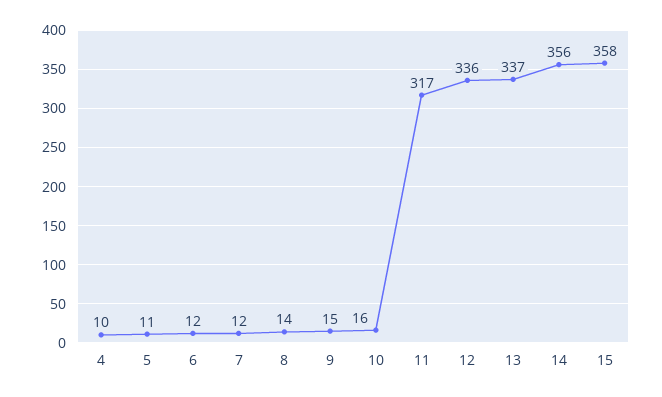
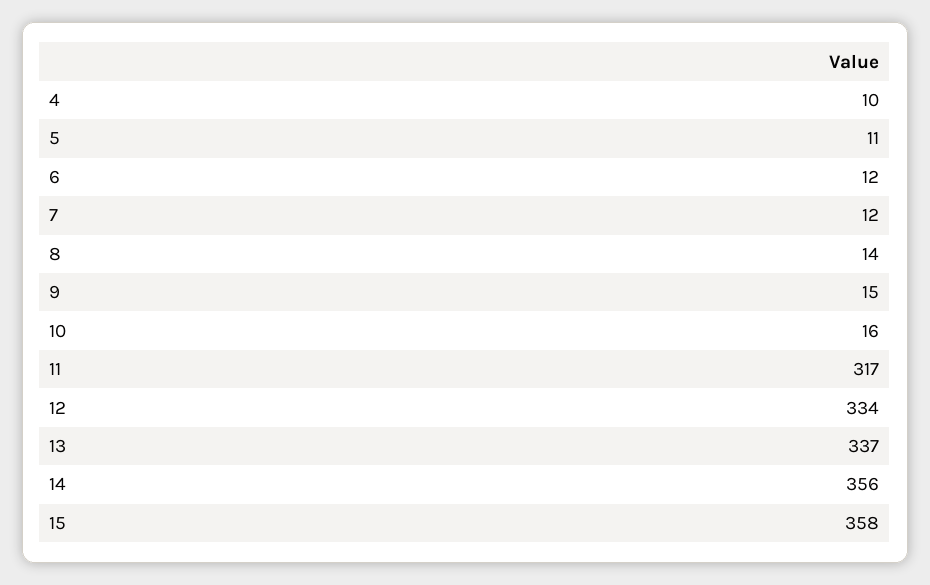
  {
    "4": 10,
    "5": 11,
    "6": 12,
    "7": 12,
    "8": 14,
    "9": 15,
    "10": 16,
    "11": 317,
-   "12": 336,
+   "12": 334,
    "13": 337,
    "14": 356,
    "15": 358
  }

